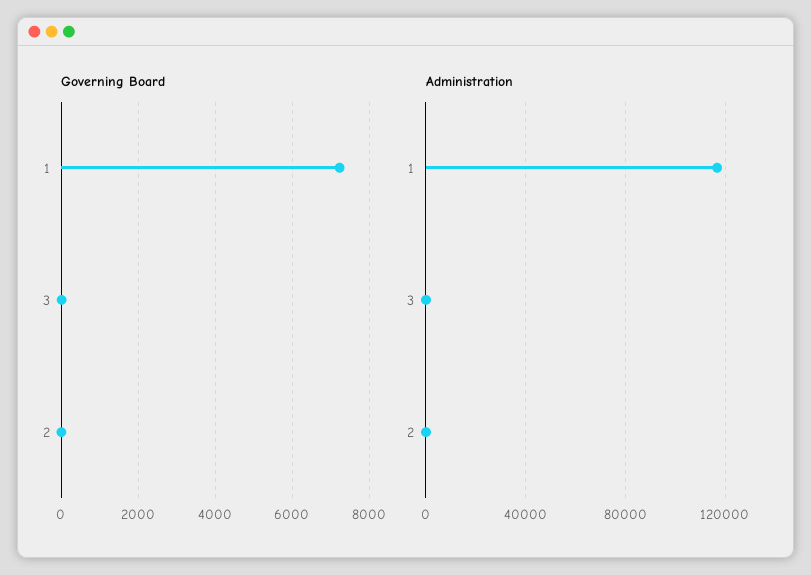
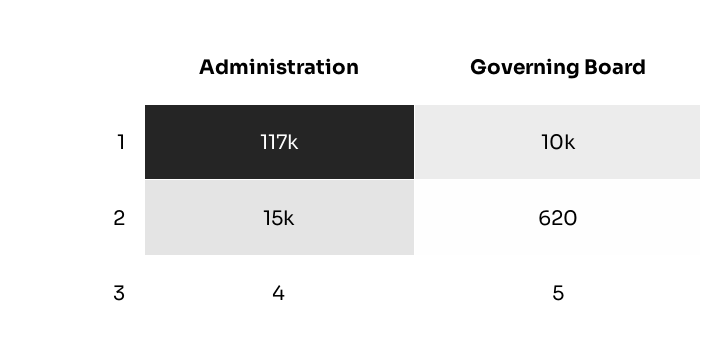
  {
    "Governing Board": {
-     "1": 7200,
+     "1": 10000,
      "3": 5,
-     "2": 0
+     "2": 620
    },
    "Administration": {
      "1": 117000,
      "3": 4,
-     "2": 0
+     "2": 15000
    }
  }

